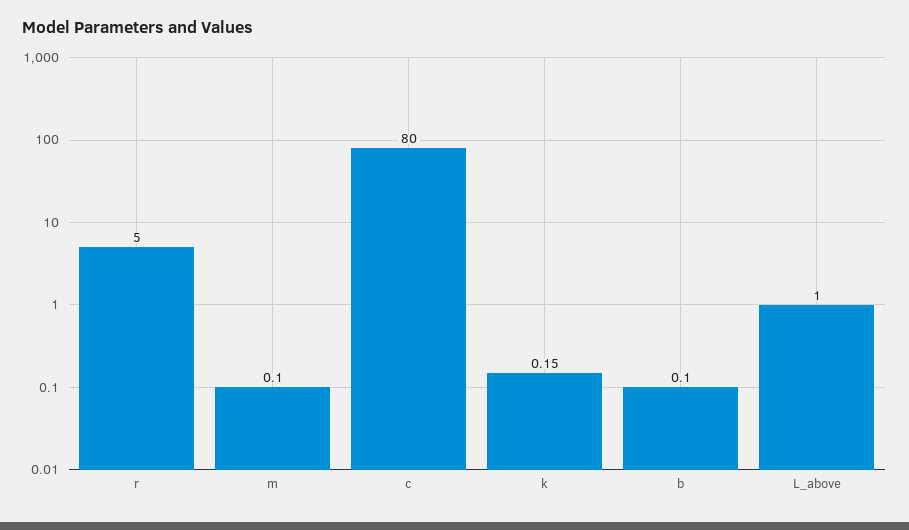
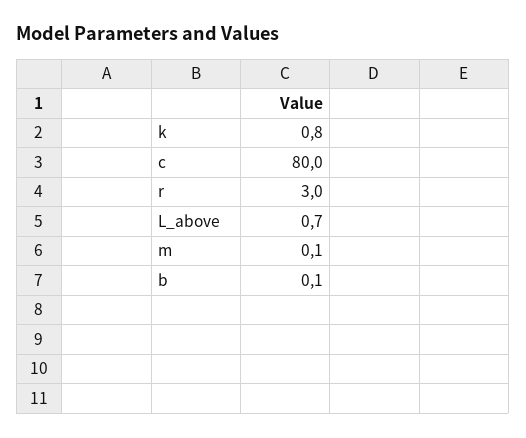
  {
-   "r": 5,
+   "r": 3,
    "m": 0.1,
    "c": 80,
-   "k": 0.15,
+   "k": 0.8,
    "b": 0.1,
-   "L_above": 1
+   "L_above": 0.7
  }

